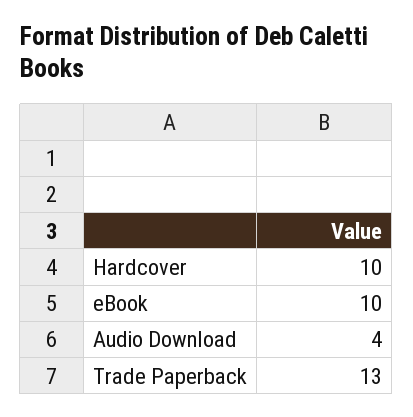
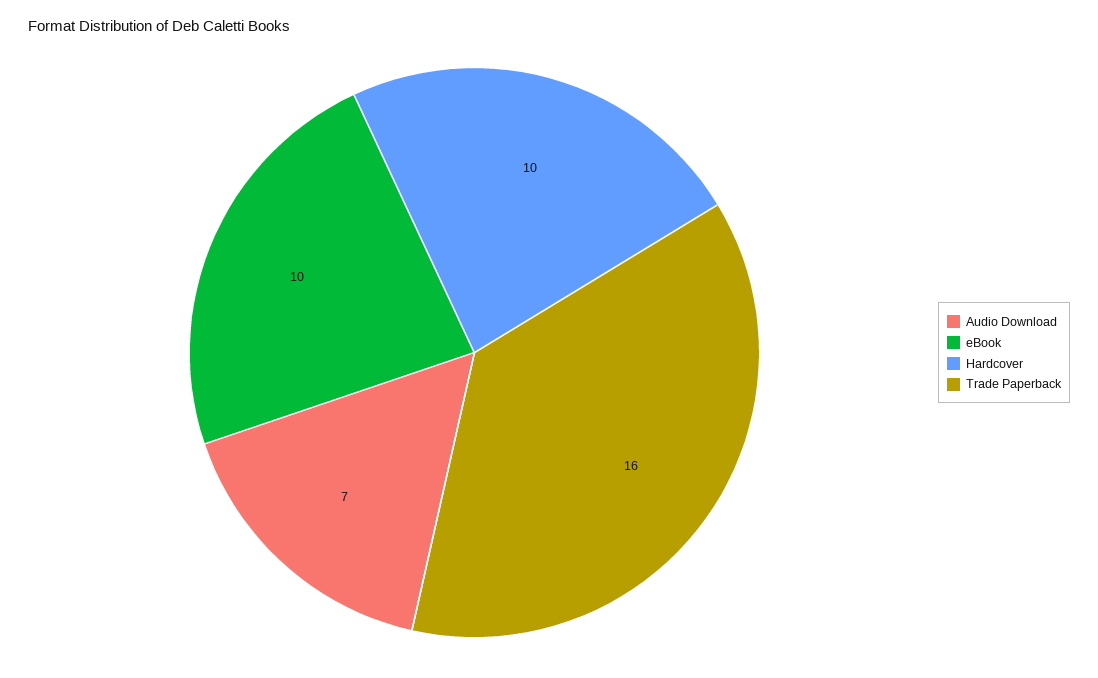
  {
    "Hardcover": 10,
    "eBook": 10,
-   "Audio Download": 4,
+   "Audio Download": 7,
-   "Trade Paperback": 13
+   "Trade Paperback": 16
  }

